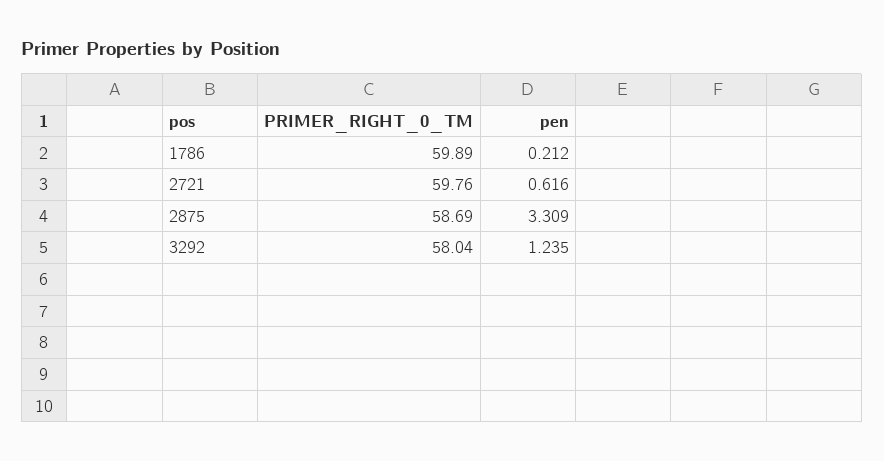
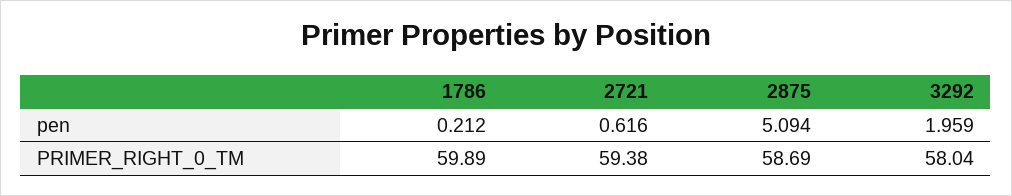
  {
    "PRIMER_RIGHT_0_TM": {
      "1786": 59.89,
-     "2721": 59.76,
+     "2721": 59.38,
      "2875": 58.69,
      "3292": 58.04
    },
    "pen": {
      "1786": 0.212,
      "2721": 0.616,
-     "2875": 3.309,
+     "2875": 5.094,
-     "3292": 1.235
+     "3292": 1.959
    }
  }

